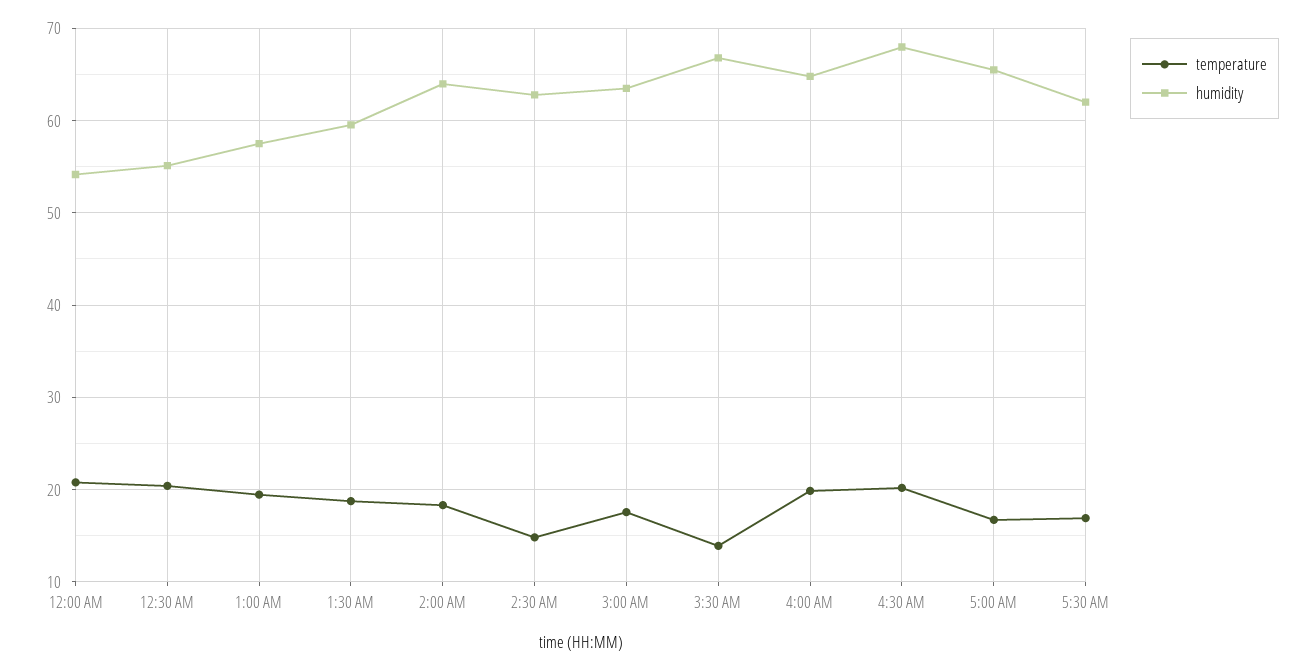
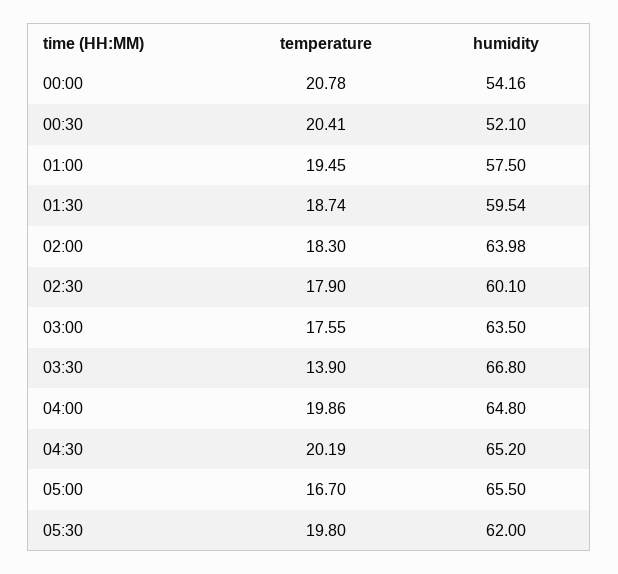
  {
    "temperature": {
      "12:00 AM": 20.78,
      "12:30 AM": 20.41,
      "1:00 AM": 19.45,
      "1:30 AM": 18.74,
      "2:00 AM": 18.3,
-     "2:30 AM": 15,
+     "2:30 AM": 17.9,
      "3:00 AM": 17.55,
      "3:30 AM": 13.9,
      "4:00 AM": 19.86,
      "4:30 AM": 20.19,
      "5:00 AM": 16.7,
-     "5:30 AM": 17
+     "5:30 AM": 19.8
    },
    "humidity": {
      "12:00 AM": 54.16,
-     "12:30 AM": 55,
+     "12:30 AM": 52.1,
      "1:00 AM": 57.5,
      "1:30 AM": 59.54,
      "2:00 AM": 63.98,
-     "2:30 AM": 63,
+     "2:30 AM": 60.1,
      "3:00 AM": 63.5,
      "3:30 AM": 66.8,
      "4:00 AM": 64.8,
-     "4:30 AM": 68,
+     "4:30 AM": 65.2,
      "5:00 AM": 65.5,
      "5:30 AM": 62
    }
  }

